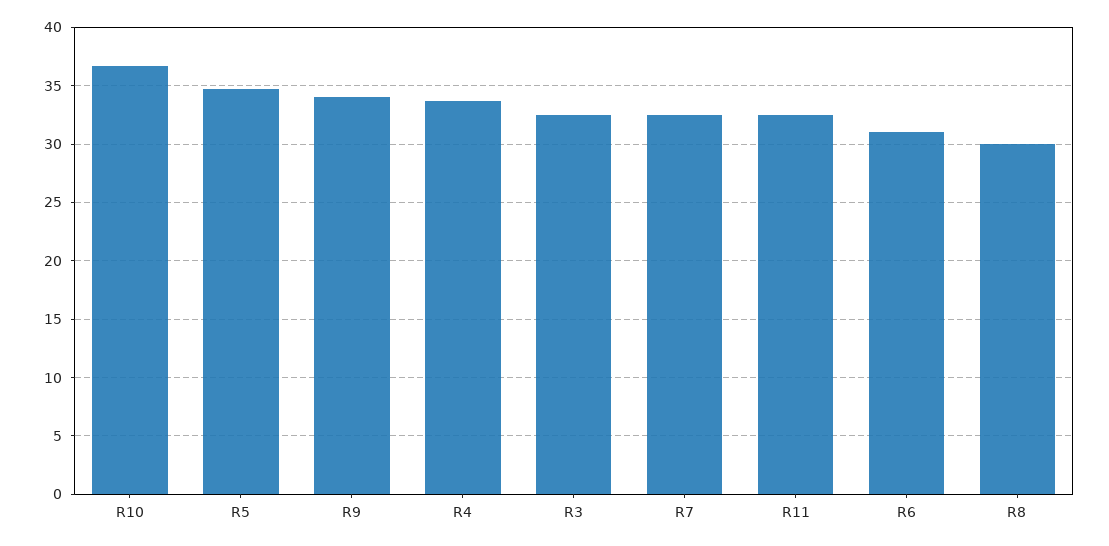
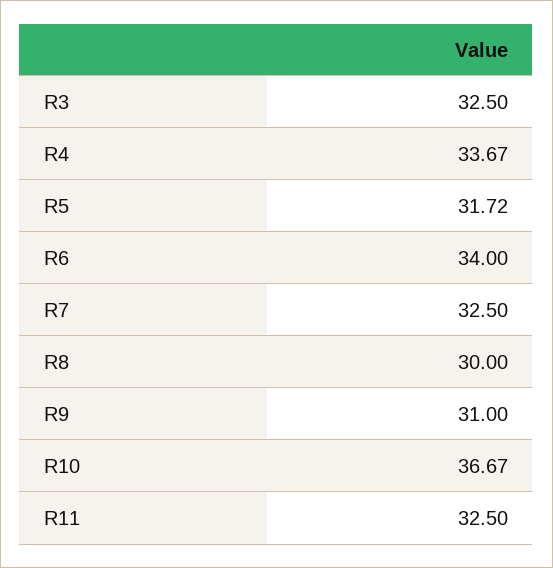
  {
    "R10": 36.67,
-   "R5": 35,
+   "R5": 31.72,
-   "R9": 34,
+   "R9": 31,
    "R4": 33.67,
    "R3": 32.5,
    "R7": 32.5,
    "R11": 32.5,
-   "R6": 31,
+   "R6": 34,
    "R8": 30
  }

